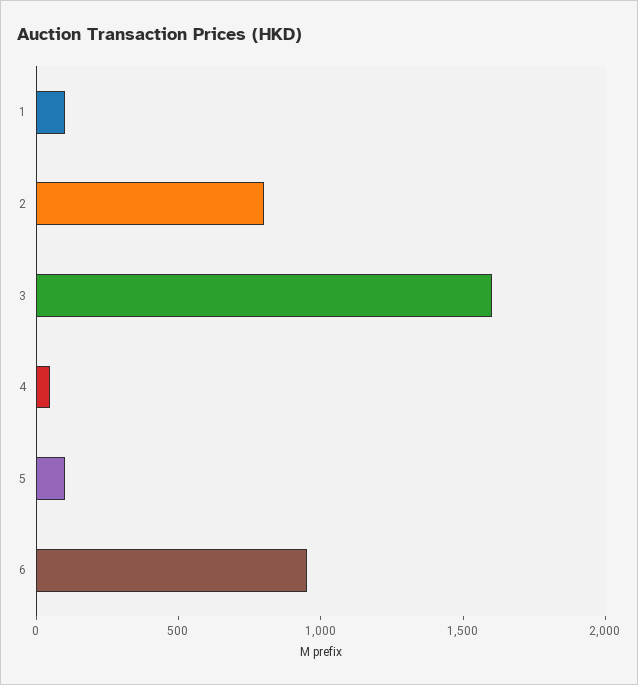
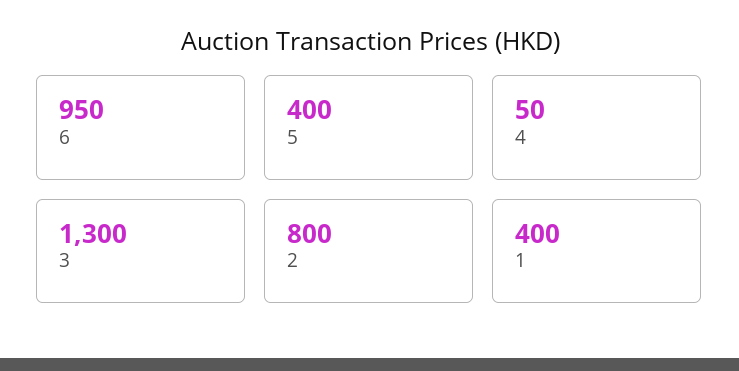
  {
-   "1": 100,
+   "1": 400,
    "2": 800,
-   "3": 1600,
+   "3": 1300,
    "4": 50,
-   "5": 100,
+   "5": 400,
    "6": 950
  }

